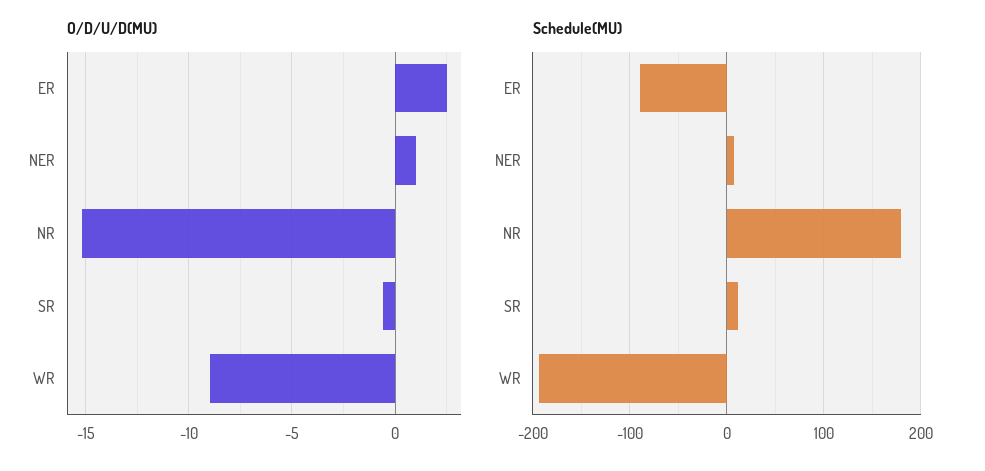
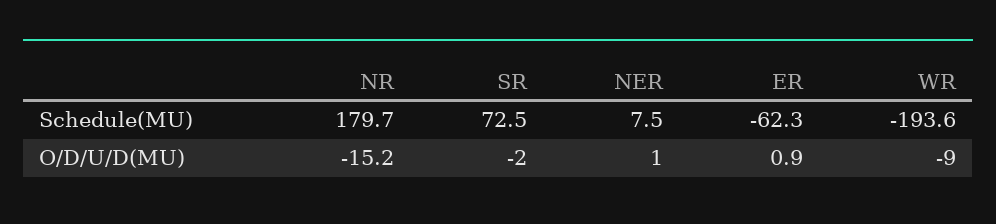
  {
    "O/D/U/D(MU)": {
-     "ER": 2.5,
+     "ER": 0.9,
      "NER": 1,
      "NR": -15.2,
-     "SR": -0.5,
+     "SR": -2,
      "WR": -9
    },
    "Schedule(MU)": {
-     "ER": -90,
+     "ER": -62.3,
      "NER": 7.5,
      "NR": 179.7,
-     "SR": 10,
+     "SR": 72.5,
      "WR": -193.6
    }
  }

